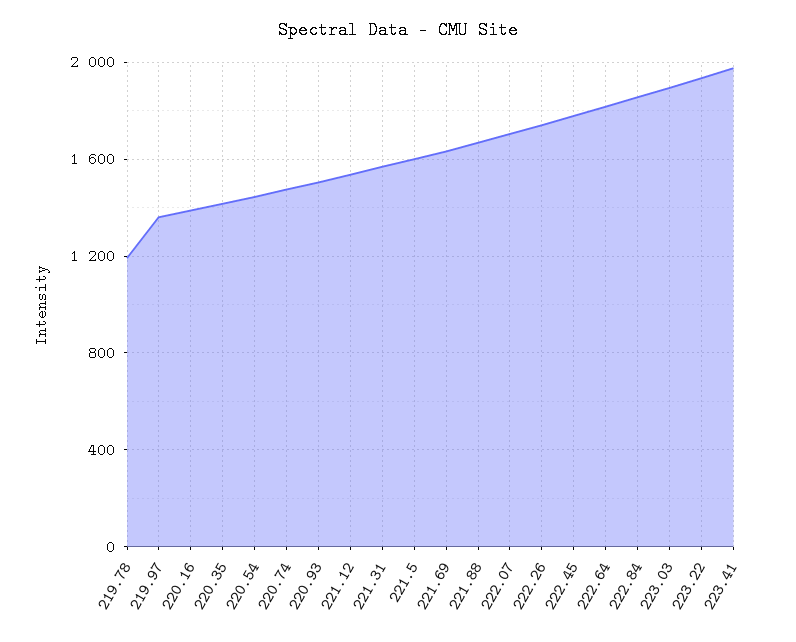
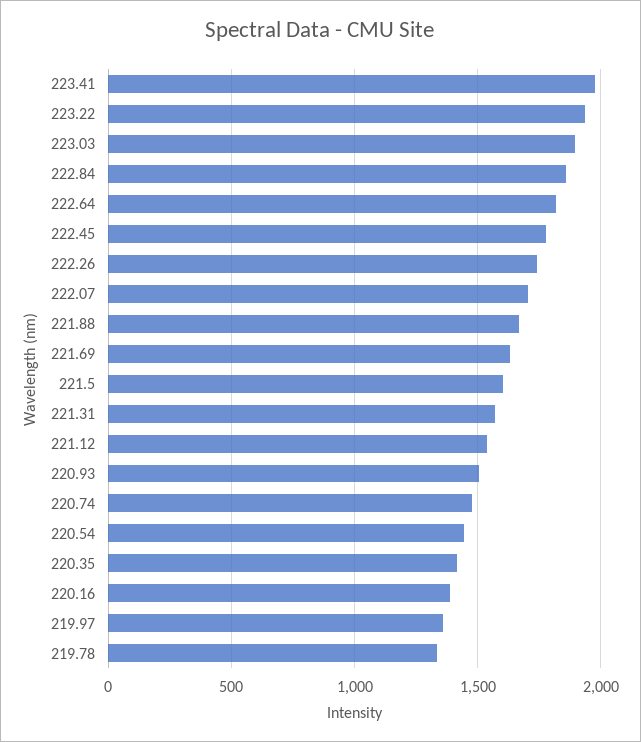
  {
-   "219.78": 1200,
+   "219.78": 1350,
    "219.97": 1350,
    "220.16": 1400,
    "220.35": 1400,
    "220.54": 1450,
    "220.74": 1500,
    "220.93": 1500,
    "221.12": 1550,
    "221.31": 1550,
    "221.5": 1600,
    "221.69": 1650,
    "221.88": 1650,
    "222.07": 1700,
    "222.26": 1750,
    "222.45": 1800,
    "222.64": 1800,
    "222.84": 1850,
    "223.03": 1900,
    "223.22": 1950,
    "223.41": 2000
  }

